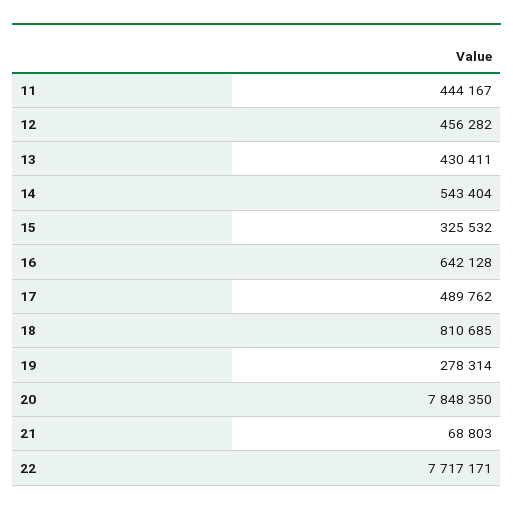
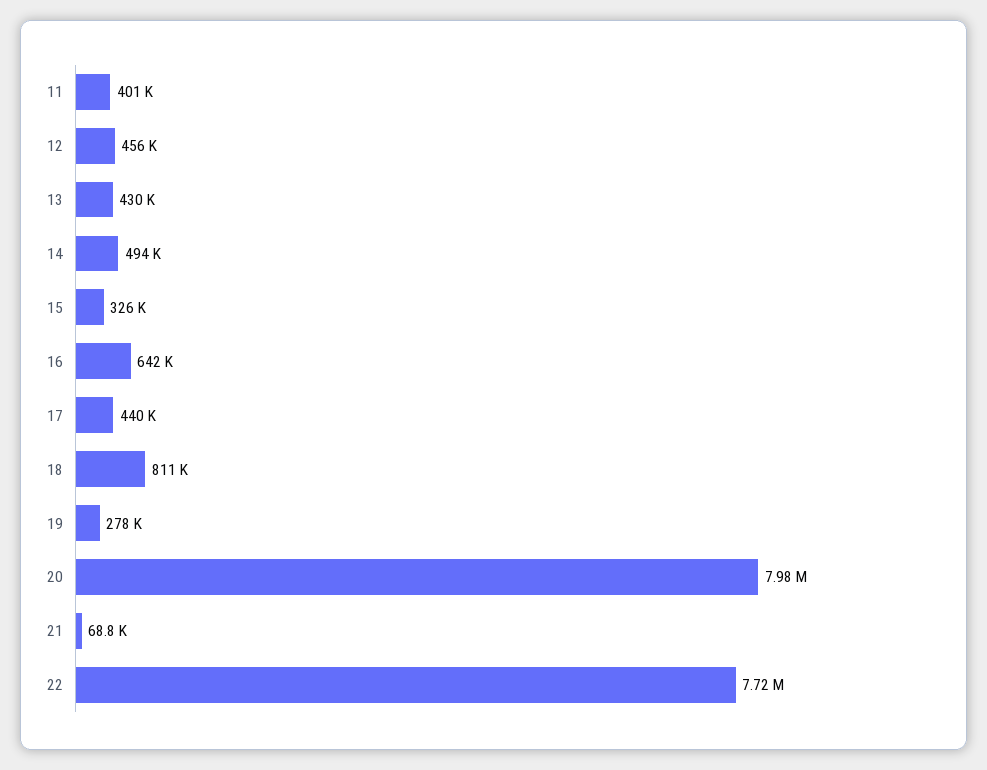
  {
-   "11": 444167,
+   "11": 401000,
    "12": 456282,
    "13": 430411,
-   "14": 543404,
+   "14": 494000,
    "15": 325532,
    "16": 642128,
-   "17": 489762,
+   "17": 440000,
    "18": 810685,
    "19": 278314,
-   "20": 7848350,
+   "20": 7980000,
    "21": 68803,
    "22": 7717171
  }

